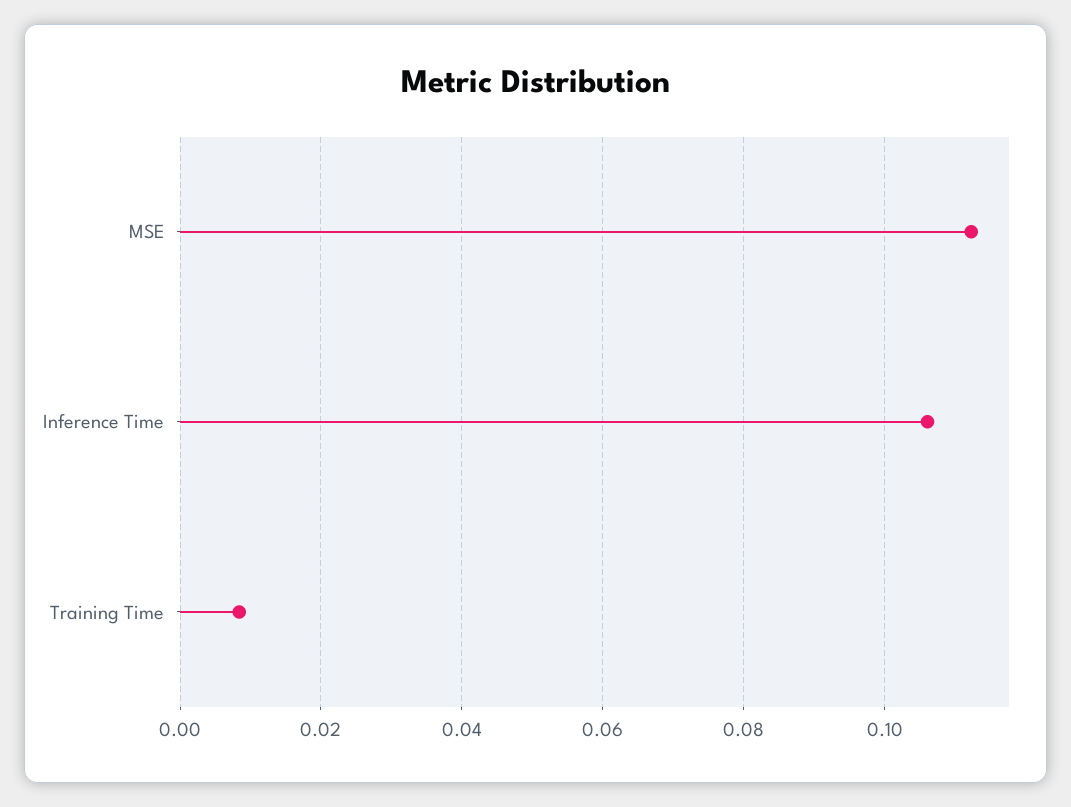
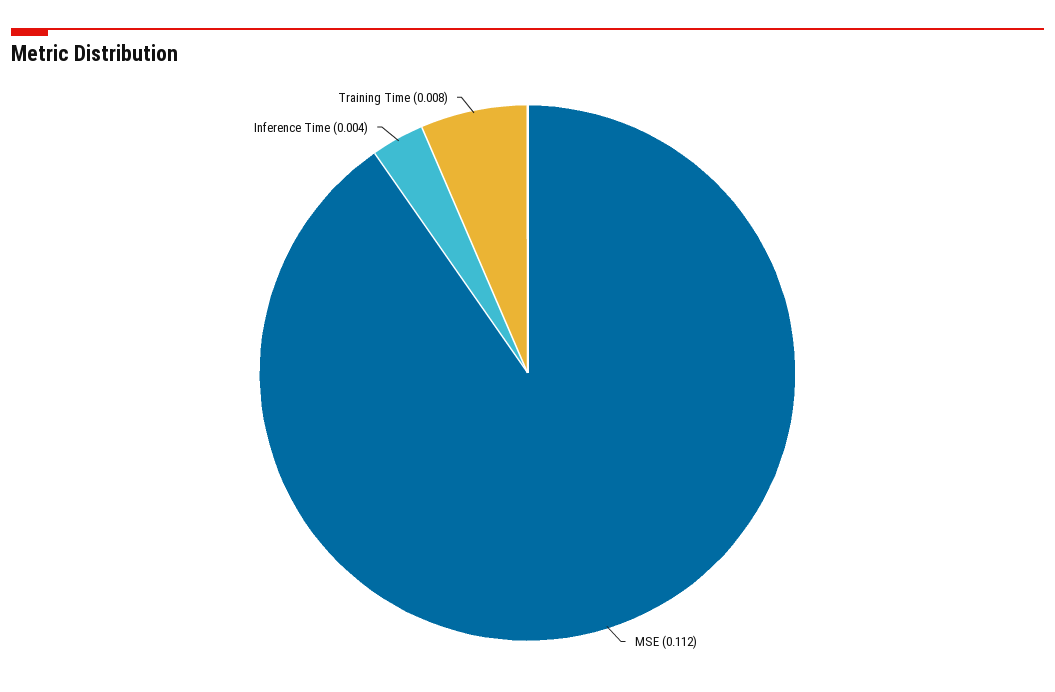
  {
    "MSE": 0.112,
-   "Inference Time": 0.106,
+   "Inference Time": 0.004,
    "Training Time": 0.008
  }

